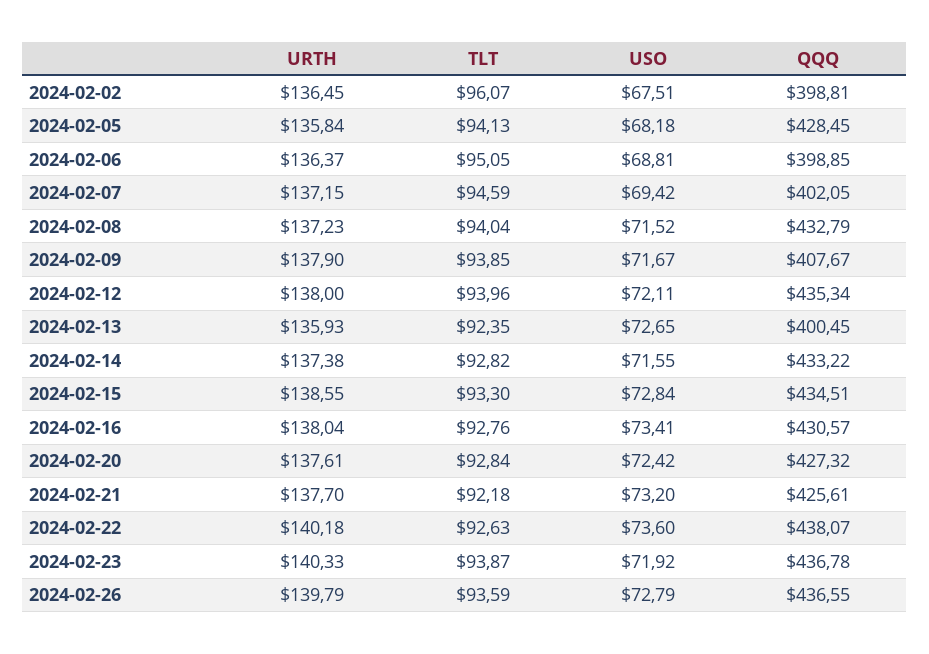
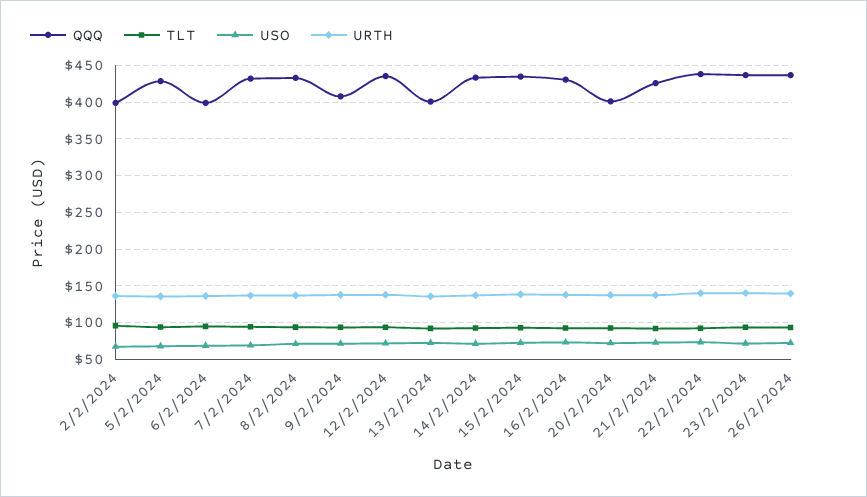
  {
    "URTH": {
      "2024-02-02": 136.45,
      "2024-02-05": 135.84,
      "2024-02-06": 136.37,
      "2024-02-07": 137.15,
      "2024-02-08": 137.23,
      "2024-02-09": 137.9,
      "2024-02-12": 138,
      "2024-02-13": 135.93,
      "2024-02-14": 137.38,
      "2024-02-15": 138.55,
      "2024-02-16": 138.04,
      "2024-02-20": 137.61,
      "2024-02-21": 137.7,
      "2024-02-22": 140.18,
      "2024-02-23": 140.33,
      "2024-02-26": 139.79
    },
    "TLT": {
      "2024-02-02": 96.07,
      "2024-02-05": 94.13,
      "2024-02-06": 95.05,
      "2024-02-07": 94.59,
      "2024-02-08": 94.04,
      "2024-02-09": 93.85,
      "2024-02-12": 93.96,
      "2024-02-13": 92.35,
      "2024-02-14": 92.82,
      "2024-02-15": 93.3,
      "2024-02-16": 92.76,
      "2024-02-20": 92.84,
      "2024-02-21": 92.18,
      "2024-02-22": 92.63,
      "2024-02-23": 93.87,
      "2024-02-26": 93.59
    },
    "USO": {
      "2024-02-02": 67.51,
      "2024-02-05": 68.18,
      "2024-02-06": 68.81,
      "2024-02-07": 69.42,
      "2024-02-08": 71.52,
      "2024-02-09": 71.67,
      "2024-02-12": 72.11,
      "2024-02-13": 72.65,
      "2024-02-14": 71.55,
      "2024-02-15": 72.84,
      "2024-02-16": 73.41,
      "2024-02-20": 72.42,
      "2024-02-21": 73.2,
      "2024-02-22": 73.6,
      "2024-02-23": 71.92,
      "2024-02-26": 72.79
    },
    "QQQ": {
      "2024-02-02": 398.81,
      "2024-02-05": 428.45,
      "2024-02-06": 398.85,
-     "2024-02-07": 402.05,
+     "2024-02-07": 430,
      "2024-02-08": 432.79,
      "2024-02-09": 407.67,
      "2024-02-12": 435.34,
      "2024-02-13": 400.45,
      "2024-02-14": 433.22,
      "2024-02-15": 434.51,
      "2024-02-16": 430.57,
-     "2024-02-20": 427.32,
+     "2024-02-20": 400,
      "2024-02-21": 425.61,
      "2024-02-22": 438.07,
      "2024-02-23": 436.78,
      "2024-02-26": 436.55
    }
  }

